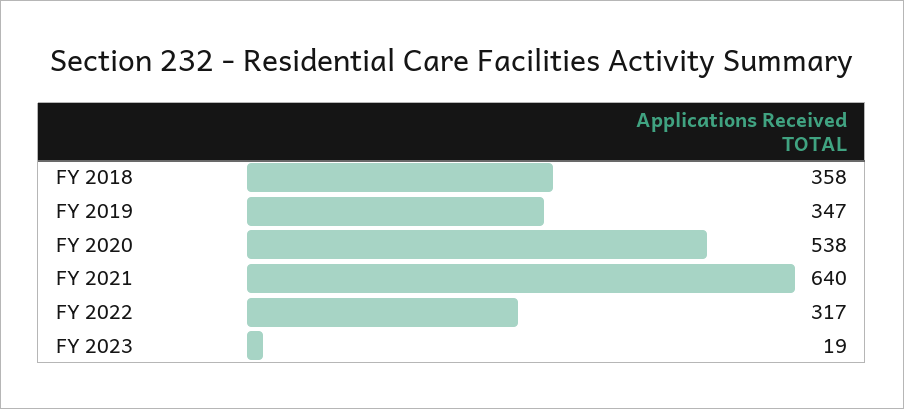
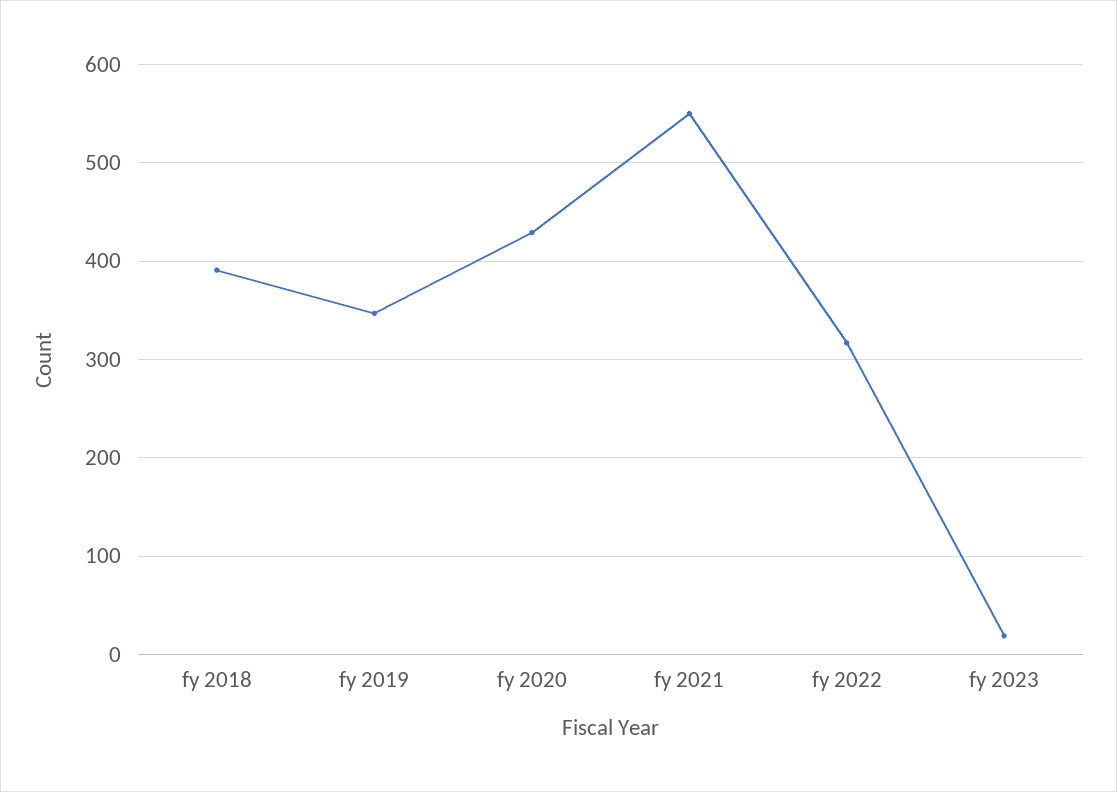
  {
-   "FY 2018": 358,
+   "FY 2018": 390,
    "FY 2019": 347,
-   "FY 2020": 538,
+   "FY 2020": 430,
-   "FY 2021": 640,
+   "FY 2021": 550,
    "FY 2022": 317,
    "FY 2023": 19
  }

